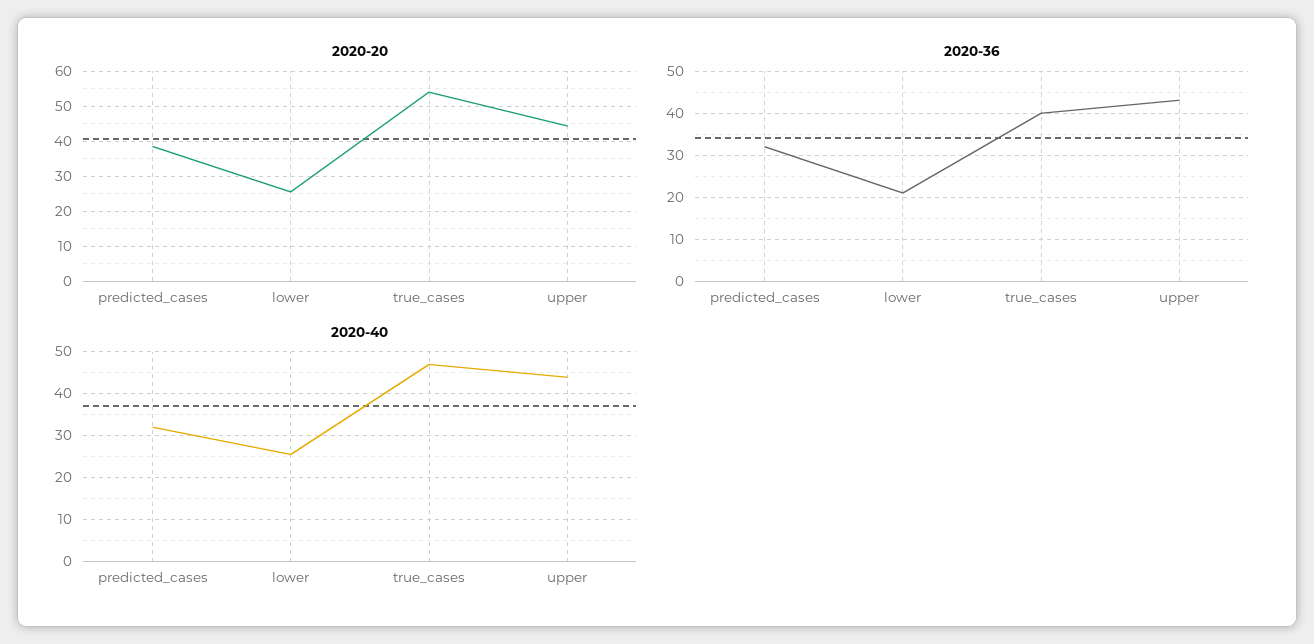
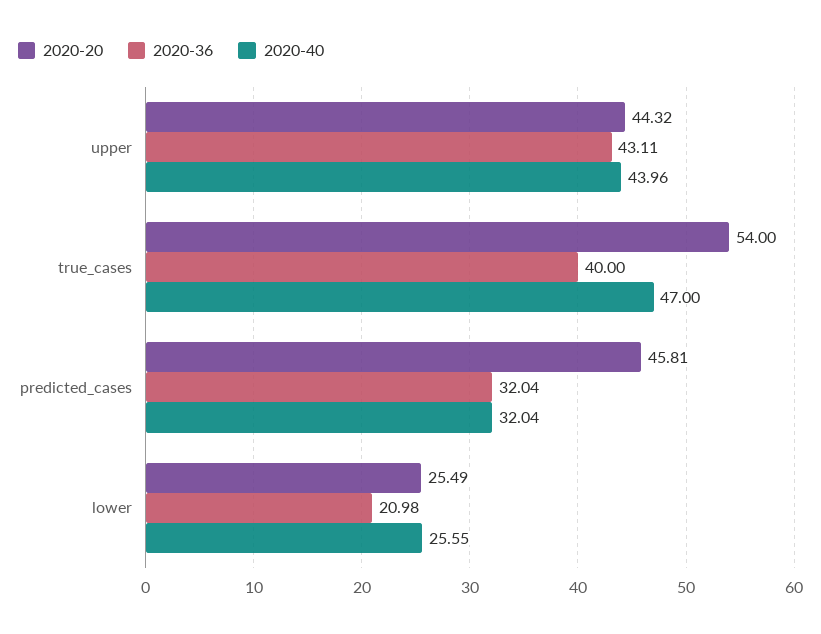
  {
    "2020-20": {
-     "predicted_cases": 38,
+     "predicted_cases": 45.81,
      "lower": 25.49,
      "true_cases": 54,
      "upper": 44.32
    },
    "2020-36": {
      "predicted_cases": 32.04,
      "lower": 20.98,
      "true_cases": 40,
      "upper": 43.11
    },
    "2020-40": {
      "predicted_cases": 32.04,
      "lower": 25.55,
      "true_cases": 47,
      "upper": 43.96
    }
  }

